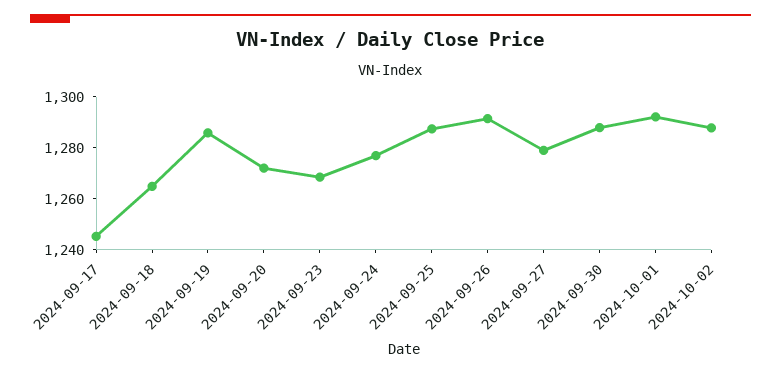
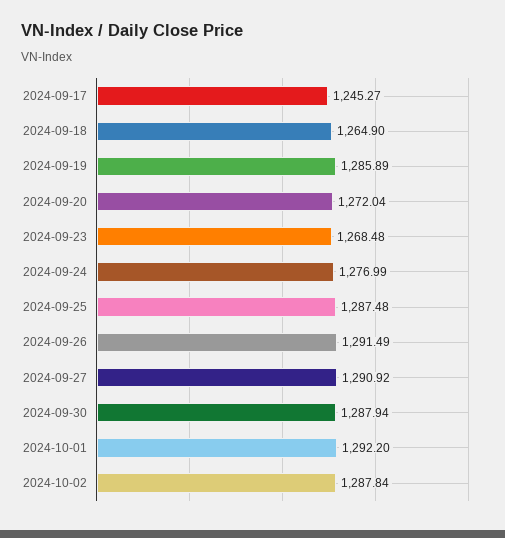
  {
    "2024-09-17": 1245.27,
    "2024-09-18": 1264.9,
    "2024-09-19": 1285.89,
    "2024-09-20": 1272.04,
    "2024-09-23": 1268.48,
    "2024-09-24": 1276.99,
    "2024-09-25": 1287.48,
    "2024-09-26": 1291.49,
-   "2024-09-27": 1280,
+   "2024-09-27": 1290.92,
    "2024-09-30": 1287.94,
    "2024-10-01": 1292.2,
    "2024-10-02": 1287.84
  }

